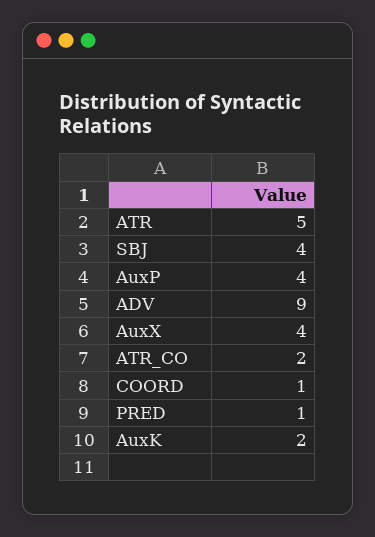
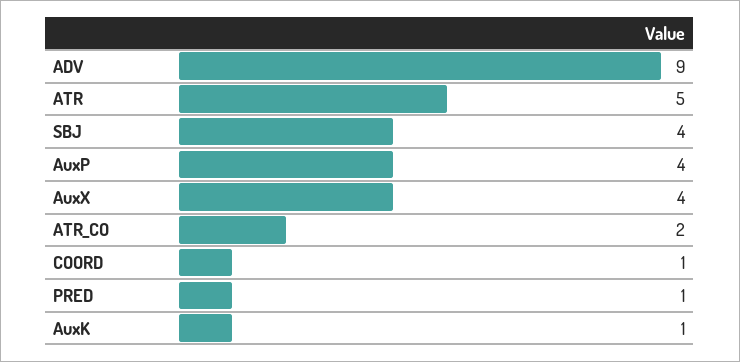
  {
    "ATR": 5,
    "SBJ": 4,
    "AuxP": 4,
    "ADV": 9,
    "AuxX": 4,
    "ATR_CO": 2,
    "COORD": 1,
    "PRED": 1,
-   "AuxK": 2
+   "AuxK": 1
  }

